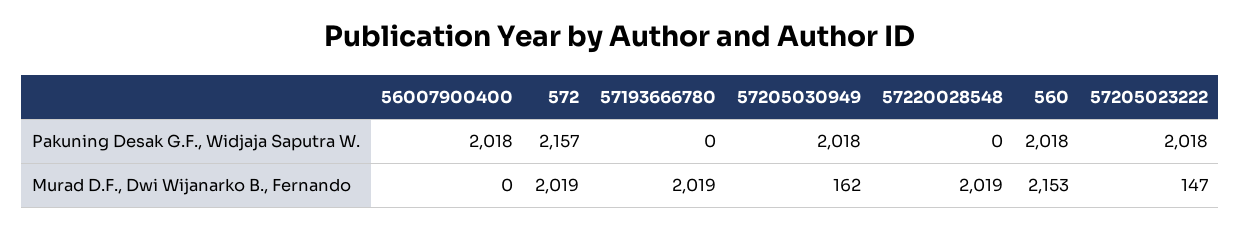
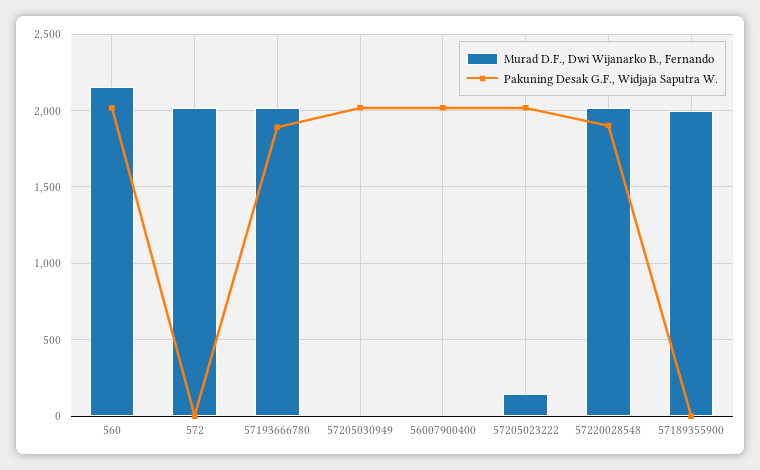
  {
    "Pakuning Desak G.F., Widjaja Saputra W.": {
      "56007900400": 2018,
-     "572": 2157,
+     "572": 0,
-     "57193666780": 0,
+     "57193666780": 1900,
      "57205030949": 2018,
-     "57220028548": 0,
+     "57220028548": 1900,
      "560": 2018,
-     "57205023222": 2018
+     "57205023222": 2018,
+     "57189355900": 0
    },
    "Murad D.F., Dwi Wijanarko B., Fernando": {
      "56007900400": 0,
      "572": 2019,
      "57193666780": 2019,
-     "57205030949": 162,
+     "57205030949": 0,
      "57220028548": 2019,
      "560": 2153,
-     "57205023222": 147
+     "57205023222": 147,
+     "57189355900": 2000
    }
  }

